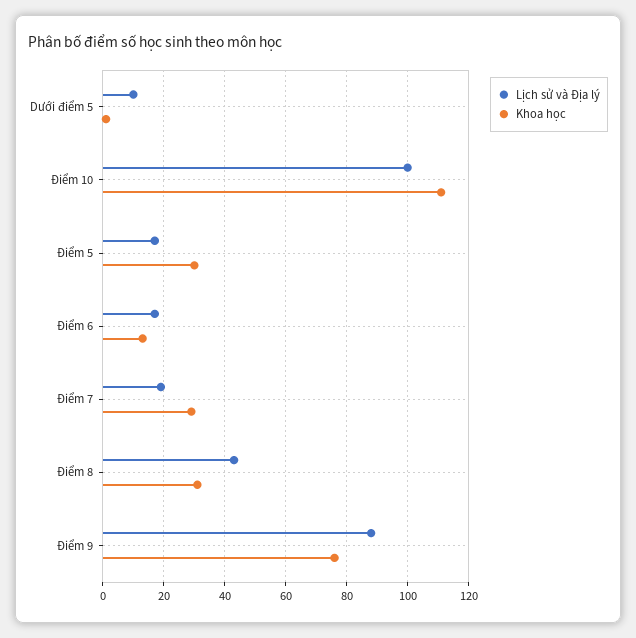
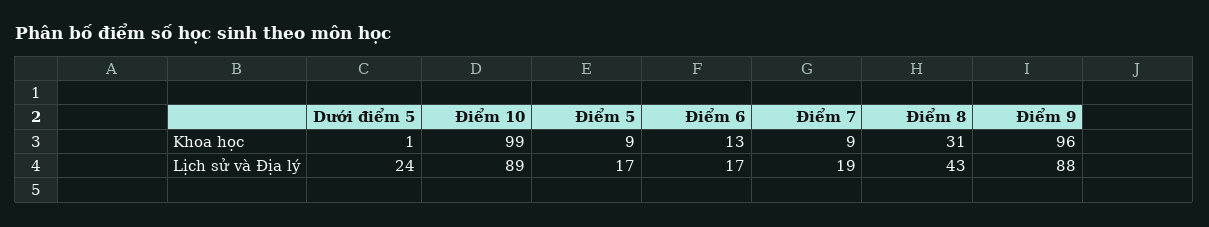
  {
    "Lịch sử và Địa lý": {
-     "Dưới điểm 5": 10,
+     "Dưới điểm 5": 24,
-     "Điểm 10": 100,
+     "Điểm 10": 89,
      "Điểm 5": 17,
      "Điểm 6": 17,
      "Điểm 7": 19,
      "Điểm 8": 43,
      "Điểm 9": 88
    },
    "Khoa học": {
      "Dưới điểm 5": 1,
-     "Điểm 10": 110,
+     "Điểm 10": 99,
-     "Điểm 5": 30,
+     "Điểm 5": 9,
      "Điểm 6": 13,
-     "Điểm 7": 30,
+     "Điểm 7": 9,
      "Điểm 8": 31,
-     "Điểm 9": 75
+     "Điểm 9": 96
    }
  }

